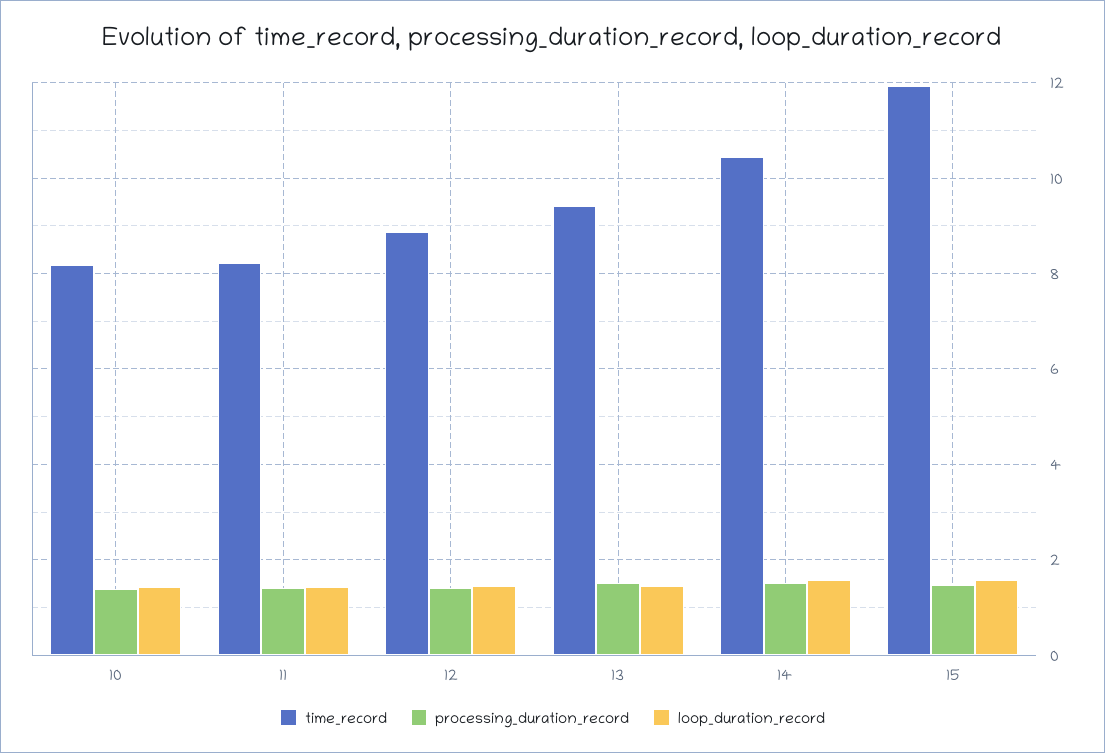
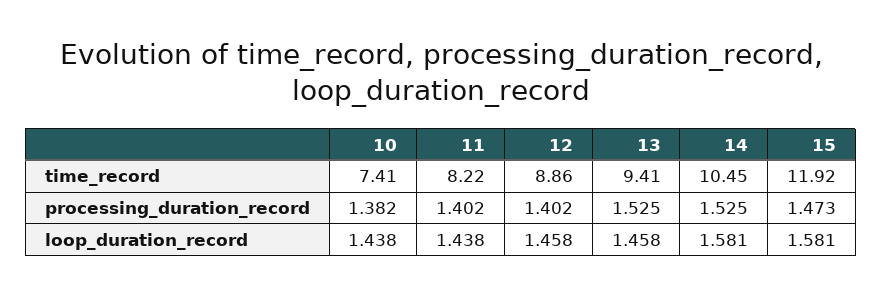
  {
    "time_record": {
-     "10": 8.2,
+     "10": 7.41,
      "11": 8.22,
      "12": 8.86,
      "13": 9.41,
      "14": 10.45,
      "15": 11.92
    },
    "processing_duration_record": {
      "10": 1.382,
      "11": 1.402,
      "12": 1.402,
      "13": 1.525,
      "14": 1.525,
      "15": 1.473
    },
    "loop_duration_record": {
      "10": 1.438,
      "11": 1.438,
      "12": 1.458,
      "13": 1.458,
      "14": 1.581,
      "15": 1.581
    }
  }

